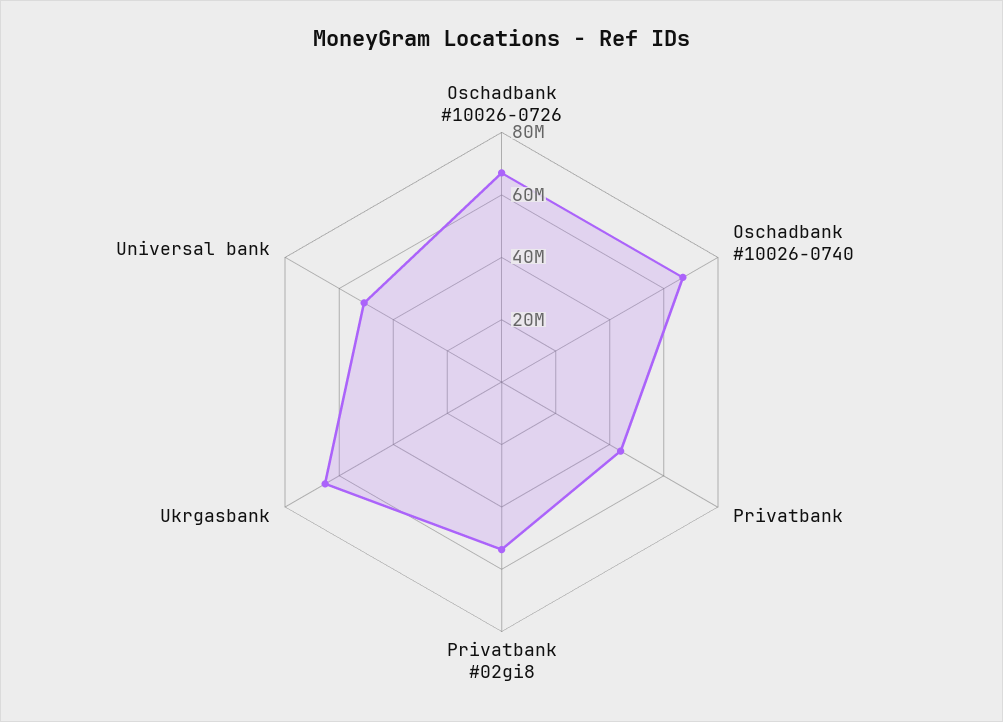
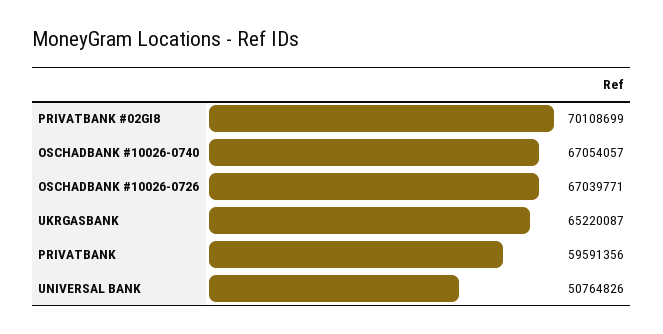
  {
    "Oschadbank #10026-0726": 67039771,
    "Oschadbank #10026-0740": 67054057,
-   "Privatbank": 45000000,
+   "Privatbank": 59591356,
-   "Privatbank #02gi8": 55000000,
+   "Privatbank #02gi8": 70108699,
    "Ukrgasbank": 65220087,
    "Universal bank": 50764826
  }

